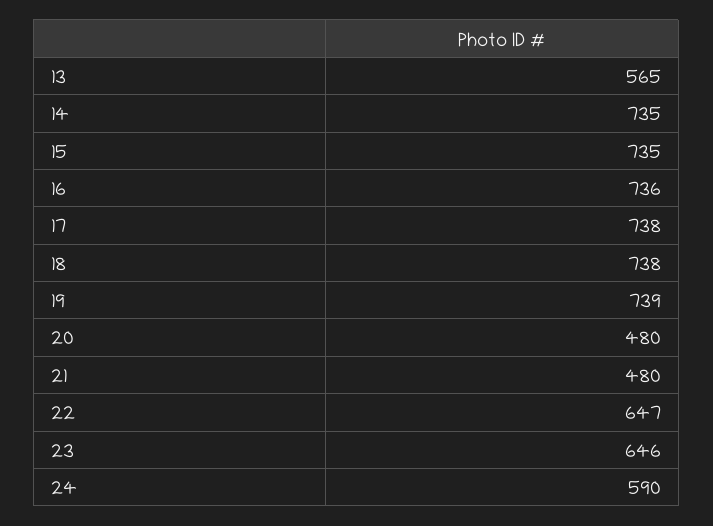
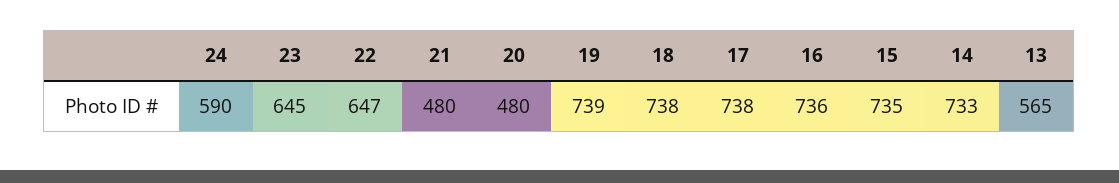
  {
    "13": 565,
-   "14": 735,
+   "14": 733,
    "15": 735,
    "16": 736,
    "17": 738,
    "18": 738,
    "19": 739,
    "20": 480,
    "21": 480,
    "22": 647,
-   "23": 646,
+   "23": 645,
    "24": 590
  }

